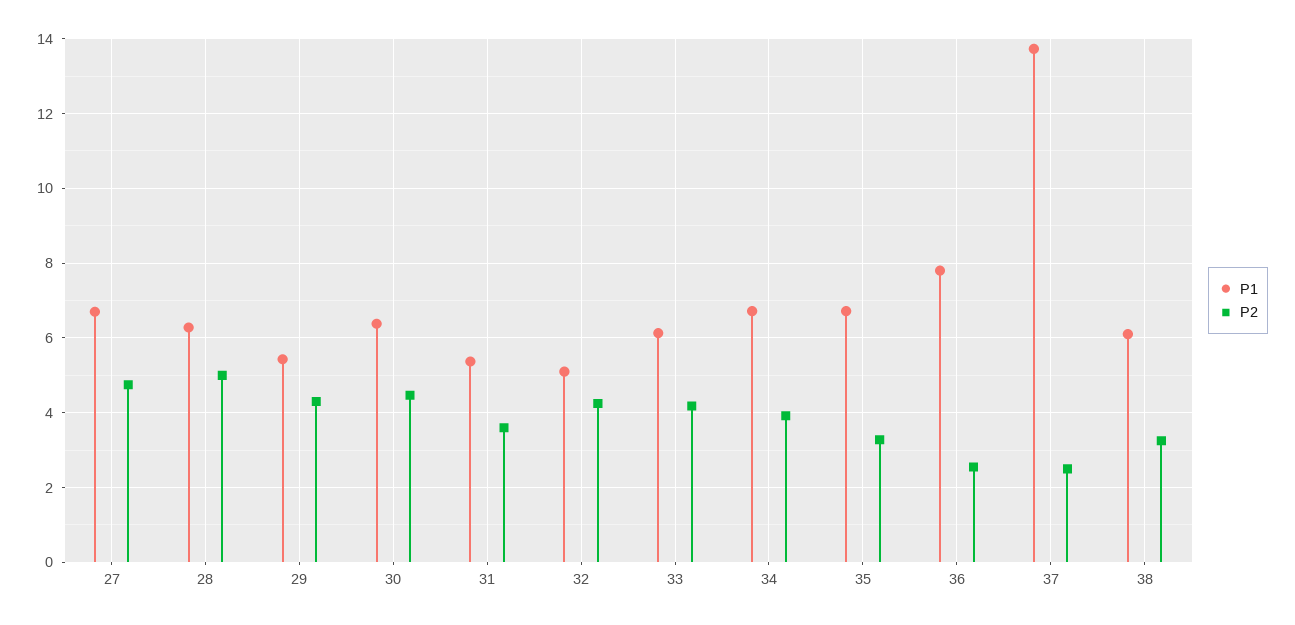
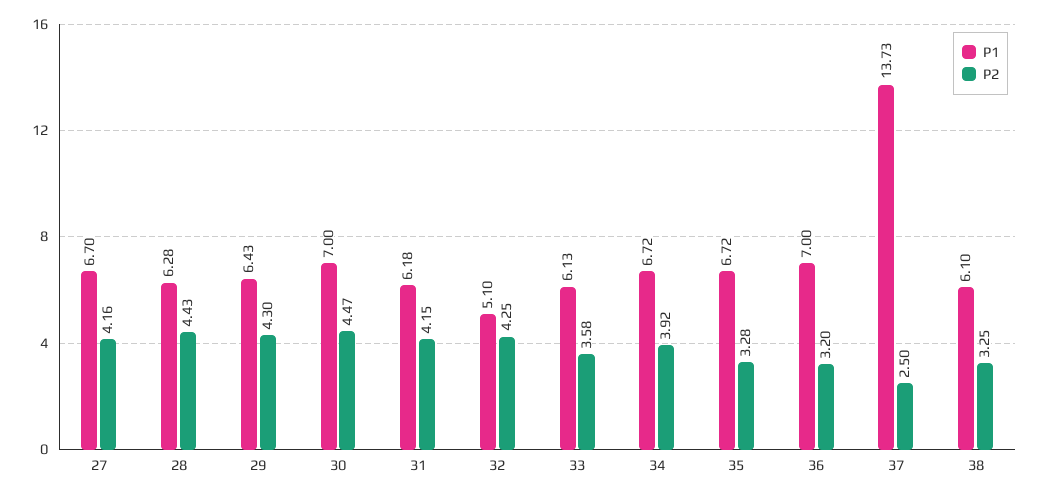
  {
    "P1": {
      "27": 6.7,
      "28": 6.28,
-     "29": 5.4,
+     "29": 6.43,
-     "30": 6.4,
+     "30": 7,
-     "31": 5.4,
+     "31": 6.18,
      "32": 5.1,
      "33": 6.13,
      "34": 6.72,
      "35": 6.72,
-     "36": 7.8,
+     "36": 7,
      "37": 13.73,
      "38": 6.1
    },
    "P2": {
-     "27": 4.8,
+     "27": 4.16,
-     "28": 5,
+     "28": 4.43,
      "29": 4.3,
      "30": 4.47,
-     "31": 3.6,
+     "31": 4.15,
      "32": 4.25,
-     "33": 4.2,
+     "33": 3.58,
      "34": 3.92,
      "35": 3.28,
-     "36": 2.6,
+     "36": 3.2,
      "37": 2.5,
      "38": 3.25
    }
  }

